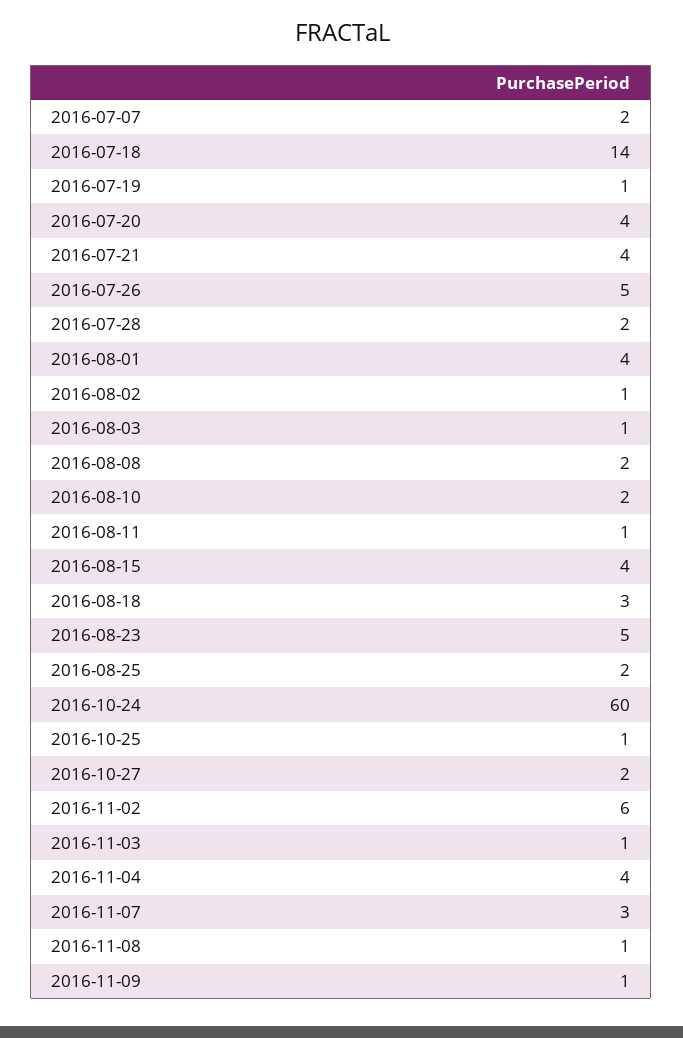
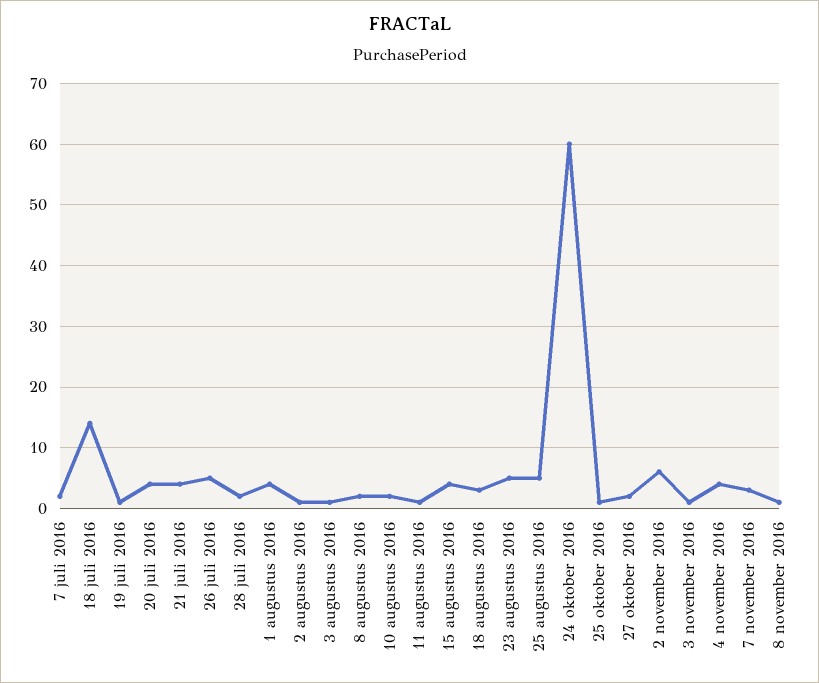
  {
    "2016-07-07": 2,
    "2016-07-18": 14,
    "2016-07-19": 1,
    "2016-07-20": 4,
    "2016-07-21": 4,
    "2016-07-26": 5,
    "2016-07-28": 2,
    "2016-08-01": 4,
    "2016-08-02": 1,
    "2016-08-03": 1,
    "2016-08-08": 2,
    "2016-08-10": 2,
    "2016-08-11": 1,
    "2016-08-15": 4,
    "2016-08-18": 3,
    "2016-08-23": 5,
-   "2016-08-25": 2,
+   "2016-08-25": 5,
    "2016-10-24": 60,
    "2016-10-25": 1,
    "2016-10-27": 2,
    "2016-11-02": 6,
    "2016-11-03": 1,
    "2016-11-04": 4,
    "2016-11-07": 3,
-   "2016-11-08": 1,
+   "2016-11-08": 1
-   "2016-11-09": 1
  }

